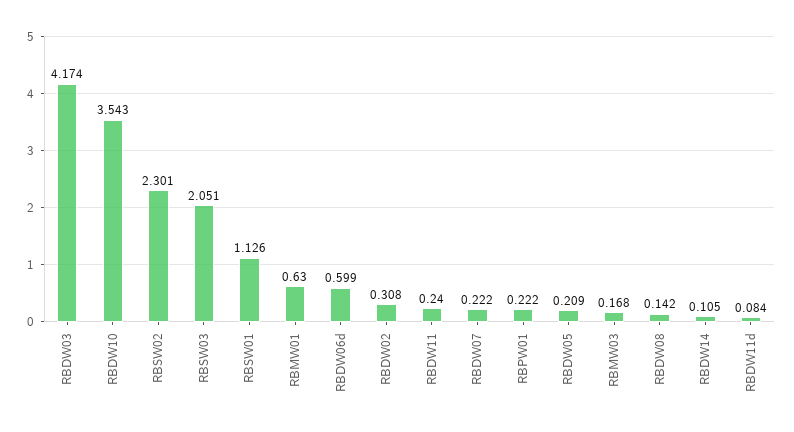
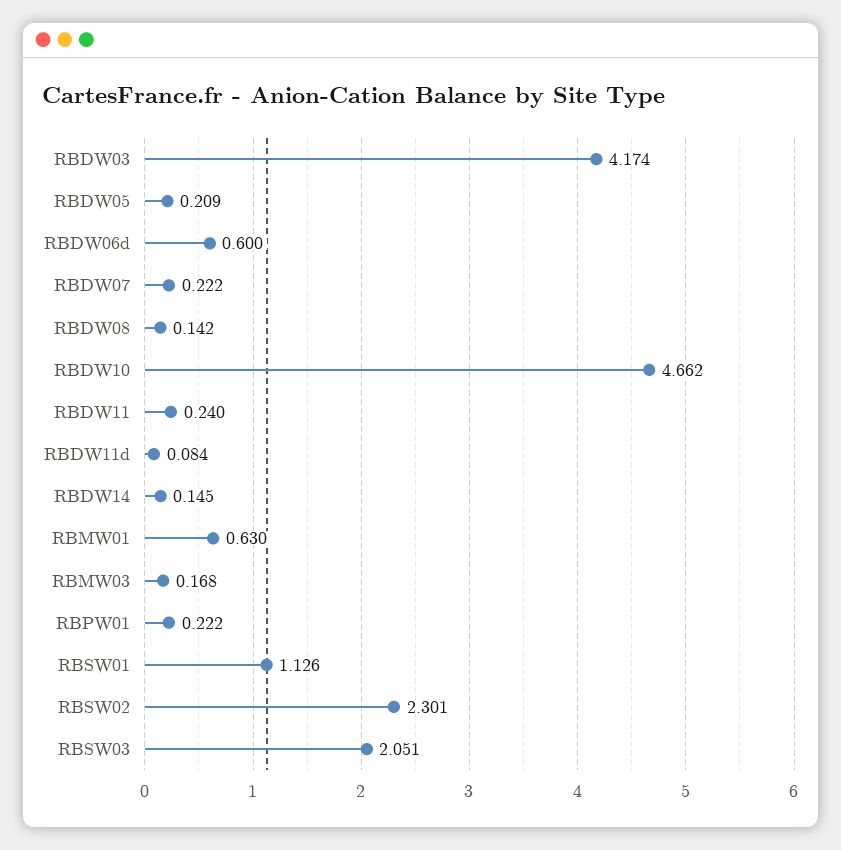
  {
    "RBDW03": 4.174,
-   "RBDW10": 3.543,
+   "RBDW10": 4.662,
    "RBSW02": 2.301,
    "RBSW03": 2.051,
    "RBSW01": 1.126,
    "RBMW01": 0.63,
-   "RBDW06d": 0.599,
+   "RBDW06d": 0.6,
-   "RBDW02": 0.308,
    "RBDW11": 0.24,
    "RBDW07": 0.222,
    "RBPW01": 0.222,
    "RBDW05": 0.209,
    "RBMW03": 0.168,
    "RBDW08": 0.142,
-   "RBDW14": 0.105,
+   "RBDW14": 0.145,
    "RBDW11d": 0.084
  }

